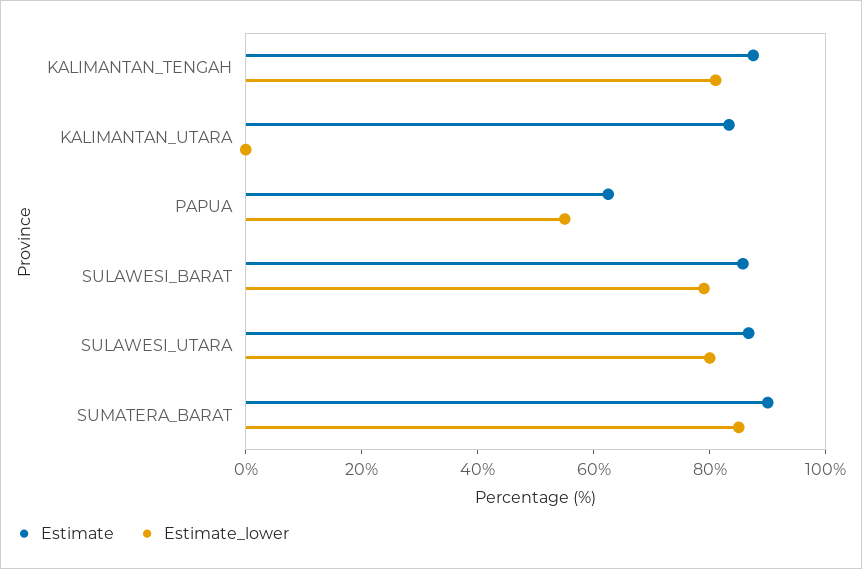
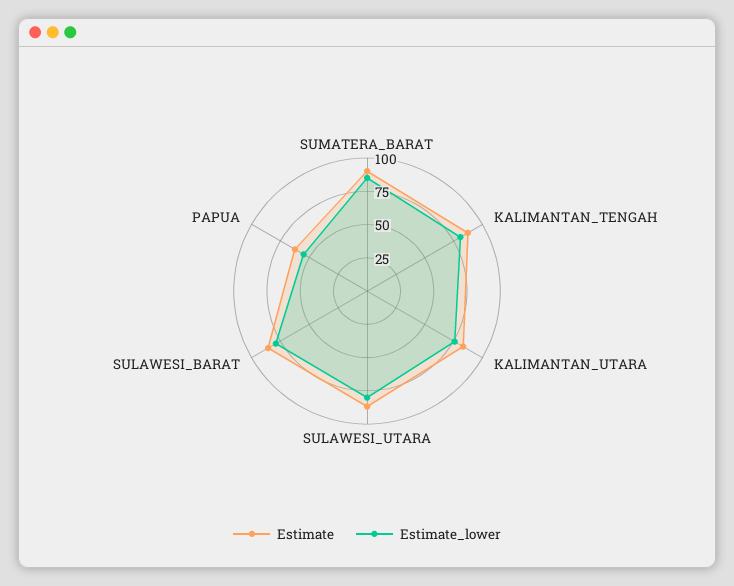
  {
    "Estimate": {
      "KALIMANTAN_TENGAH": 90,
      "KALIMANTAN_UTARA": 85,
      "PAPUA": 65,
      "SULAWESI_BARAT": 85,
      "SULAWESI_UTARA": 85,
      "SUMATERA_BARAT": 90
    },
    "Estimate_lower": {
      "KALIMANTAN_TENGAH": 80,
-     "KALIMANTAN_UTARA": 0,
+     "KALIMANTAN_UTARA": 75,
      "PAPUA": 55,
      "SULAWESI_BARAT": 80,
      "SULAWESI_UTARA": 80,
      "SUMATERA_BARAT": 85
    }
  }

